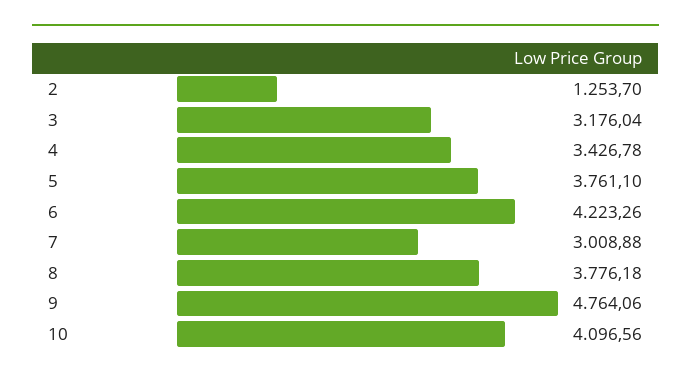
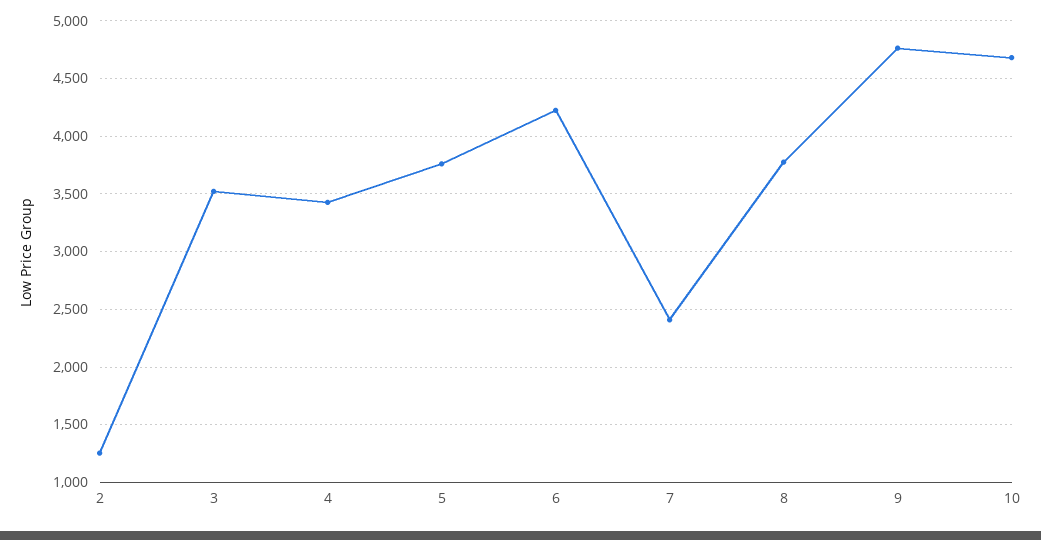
  {
    "2": 1253.7,
-   "3": 3176.04,
+   "3": 3500,
    "4": 3426.78,
    "5": 3761.1,
    "6": 4223.26,
-   "7": 3008.88,
+   "7": 2400,
    "8": 3776.18,
    "9": 4764.06,
-   "10": 4096.56
+   "10": 4700
  }

